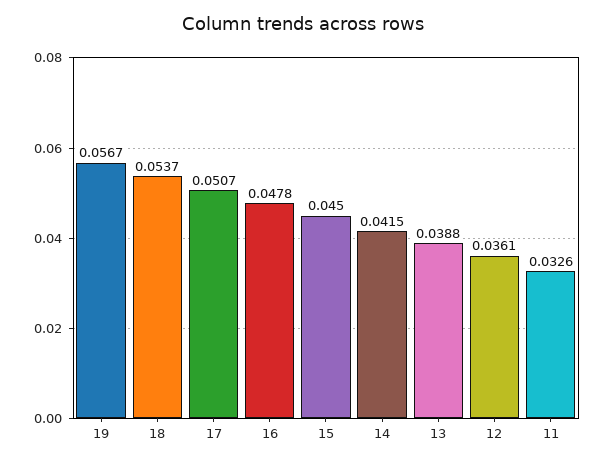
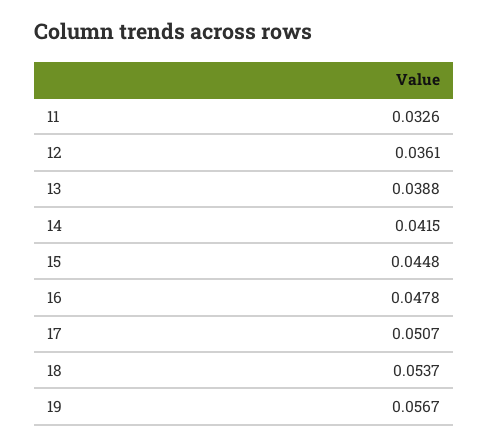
  {
    "19": 0.0567,
    "18": 0.0537,
    "17": 0.0507,
    "16": 0.0478,
-   "15": 0.045,
+   "15": 0.0448,
    "14": 0.0415,
    "13": 0.0388,
    "12": 0.0361,
    "11": 0.0326
  }

